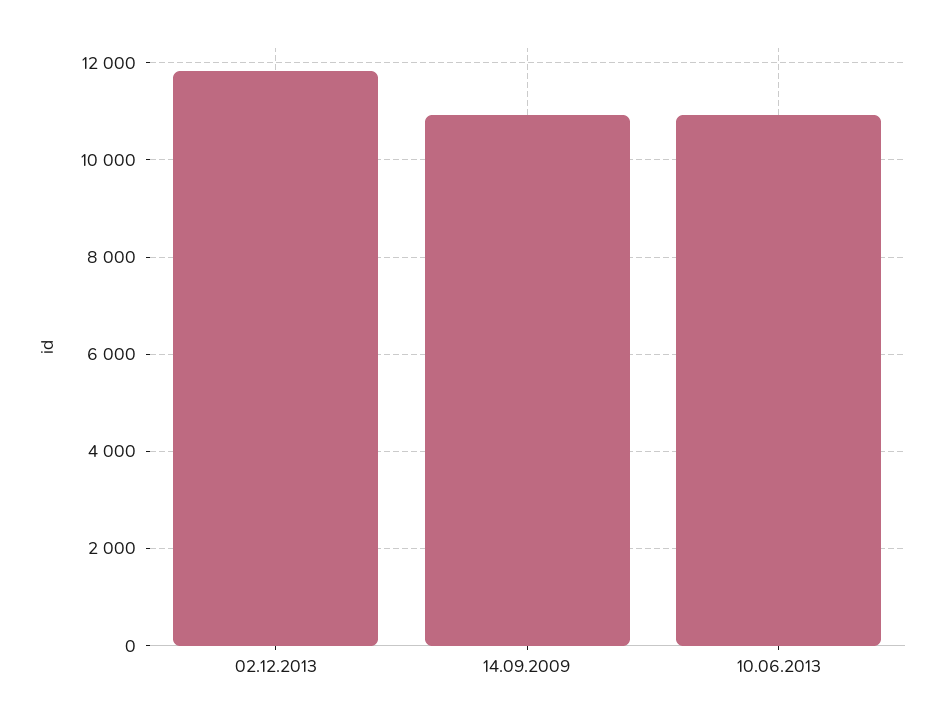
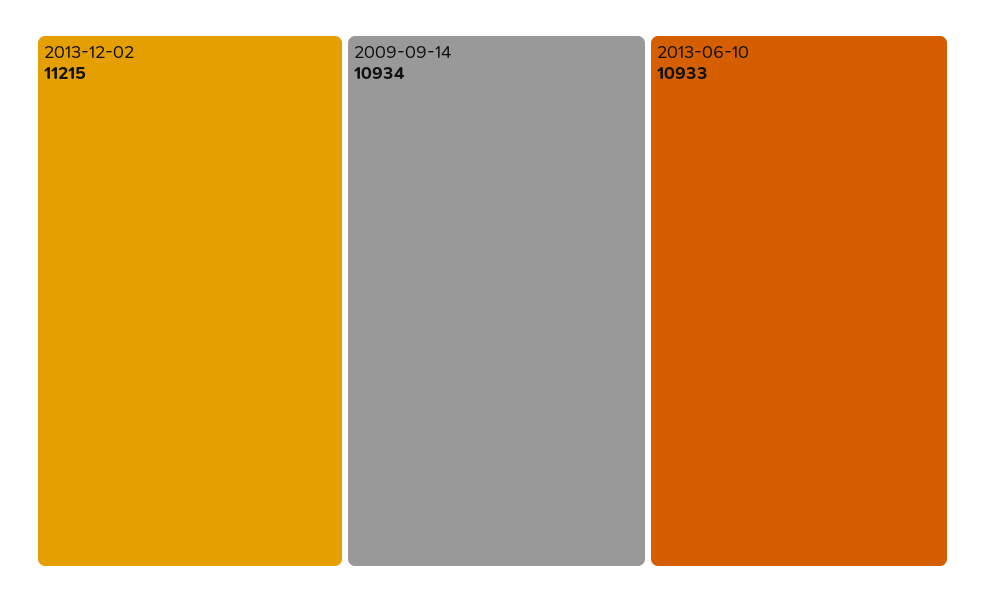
  {
-   "02.12.2013": 11800,
+   "02.12.2013": 11215,
    "14.09.2009": 10934,
    "10.06.2013": 10933
  }

